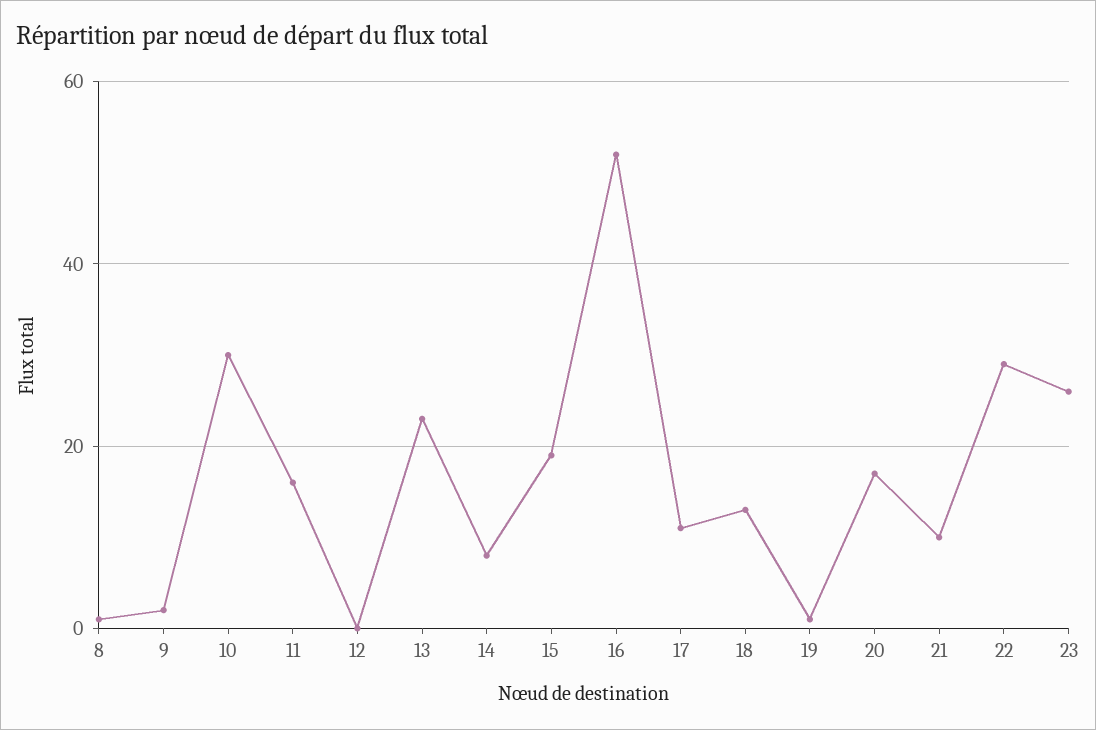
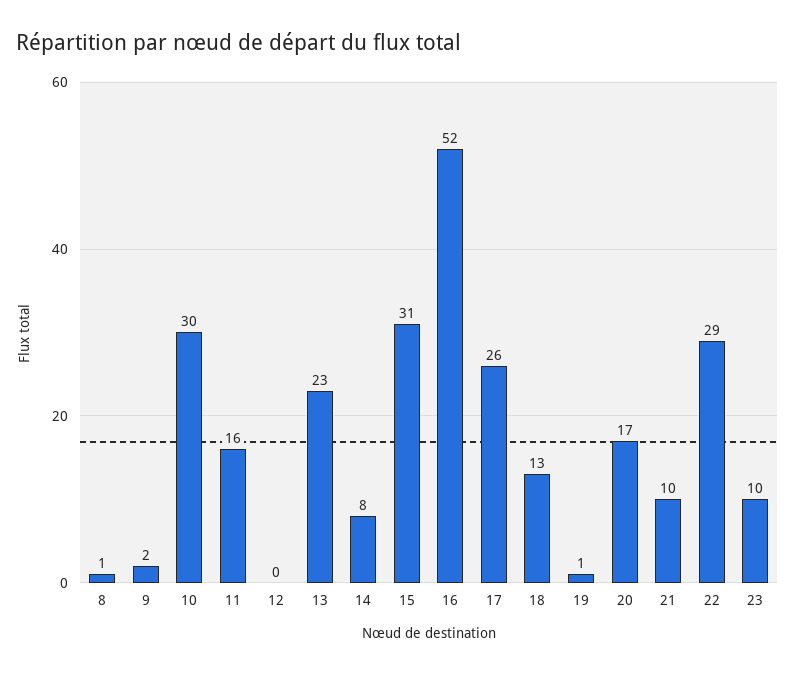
  {
    "8": 1,
    "9": 2,
    "10": 30,
    "11": 16,
    "12": 0,
    "13": 23,
    "14": 8,
-   "15": 20,
+   "15": 31,
    "16": 52,
-   "17": 10,
+   "17": 26,
    "18": 13,
    "19": 1,
    "20": 17,
    "21": 10,
    "22": 29,
-   "23": 25
+   "23": 10
  }

